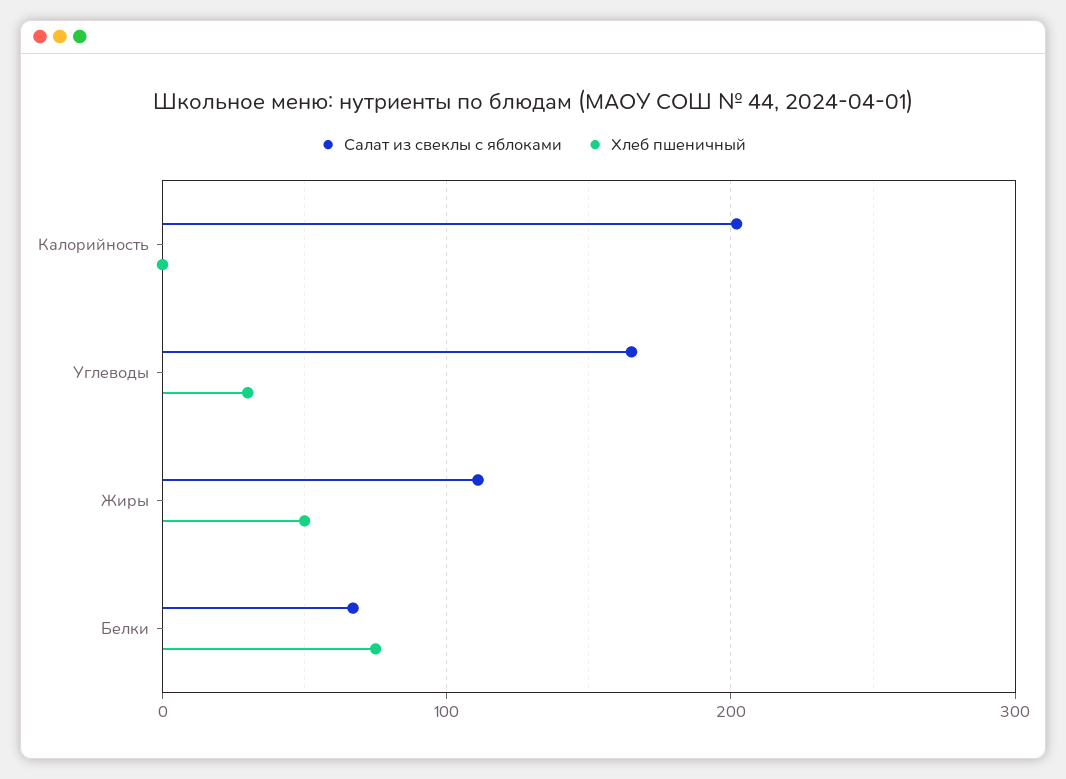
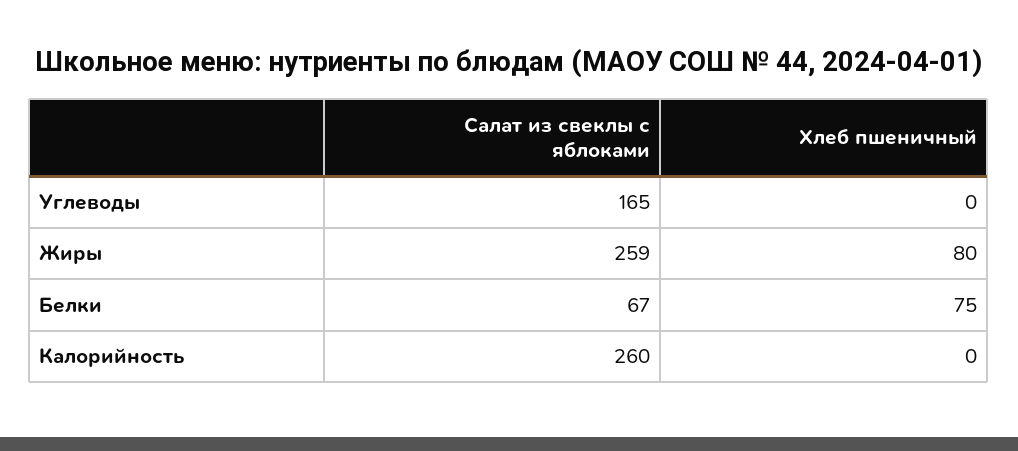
  {
    "Салат из свеклы с яблоками": {
-     "Калорийность": 200,
+     "Калорийность": 260,
      "Углеводы": 165,
-     "Жиры": 110,
+     "Жиры": 259,
      "Белки": 67
    },
    "Хлеб пшеничный": {
      "Калорийность": 0,
-     "Углеводы": 30,
+     "Углеводы": 0,
-     "Жиры": 50,
+     "Жиры": 80,
      "Белки": 75
    }
  }

